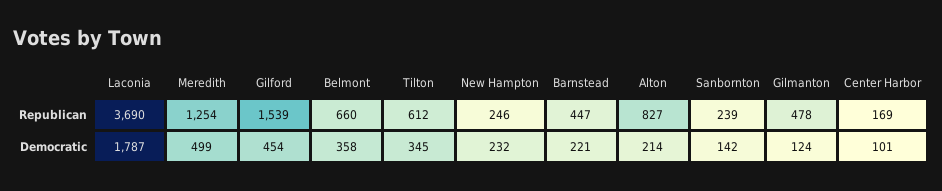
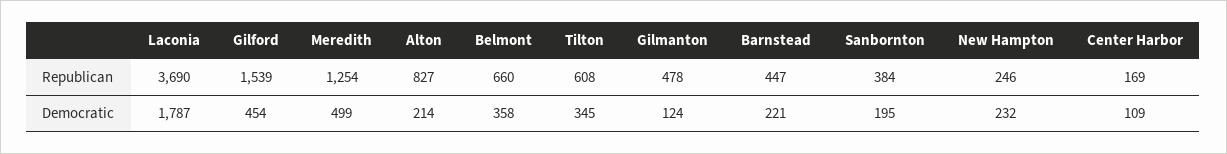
  {
    "Laconia": {
      "Republican": 3690,
      "Democratic": 1787
    },
    "Meredith": {
      "Republican": 1254,
      "Democratic": 499
    },
    "Gilford": {
      "Republican": 1539,
      "Democratic": 454
    },
    "Belmont": {
      "Republican": 660,
      "Democratic": 358
    },
    "Tilton": {
-     "Republican": 612,
+     "Republican": 608,
      "Democratic": 345
    },
    "New Hampton": {
      "Republican": 246,
      "Democratic": 232
    },
    "Barnstead": {
      "Republican": 447,
      "Democratic": 221
    },
    "Alton": {
      "Republican": 827,
      "Democratic": 214
    },
    "Sanbornton": {
-     "Republican": 239,
+     "Republican": 384,
-     "Democratic": 142
+     "Democratic": 195
    },
    "Gilmanton": {
      "Republican": 478,
      "Democratic": 124
    },
    "Center Harbor": {
      "Republican": 169,
-     "Democratic": 101
+     "Democratic": 109
    }
  }

